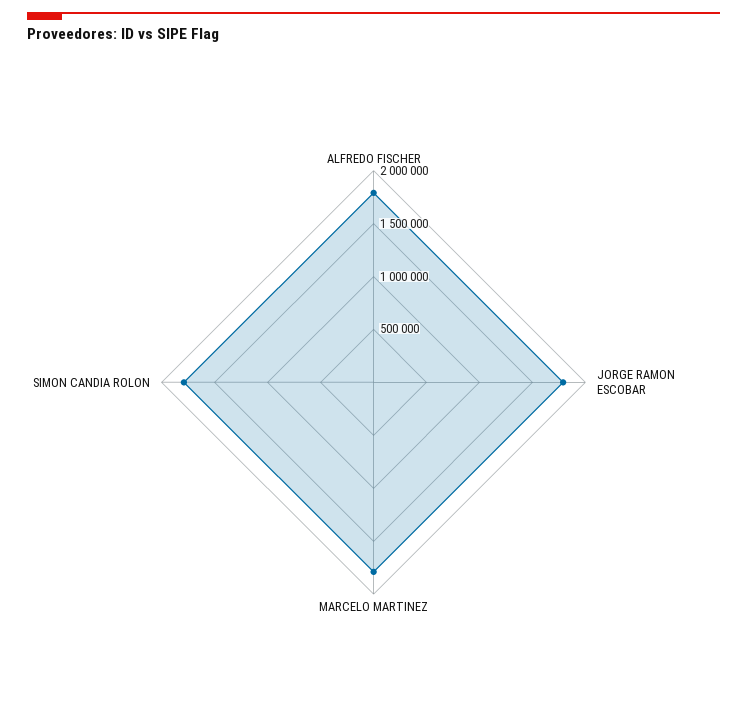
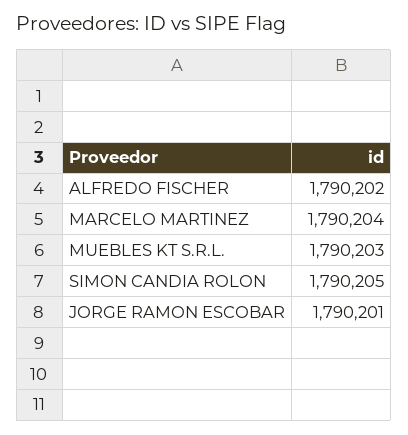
  {
    "ALFREDO FISCHER": 1790202,
    "JORGE RAMON ESCOBAR": 1790201,
    "MARCELO MARTINEZ": 1790204,
-   "SIMON CANDIA ROLON": 1790205
+   "SIMON CANDIA ROLON": 1790205,
+   "MUEBLES KT S.R.L.": 1790203
  }

